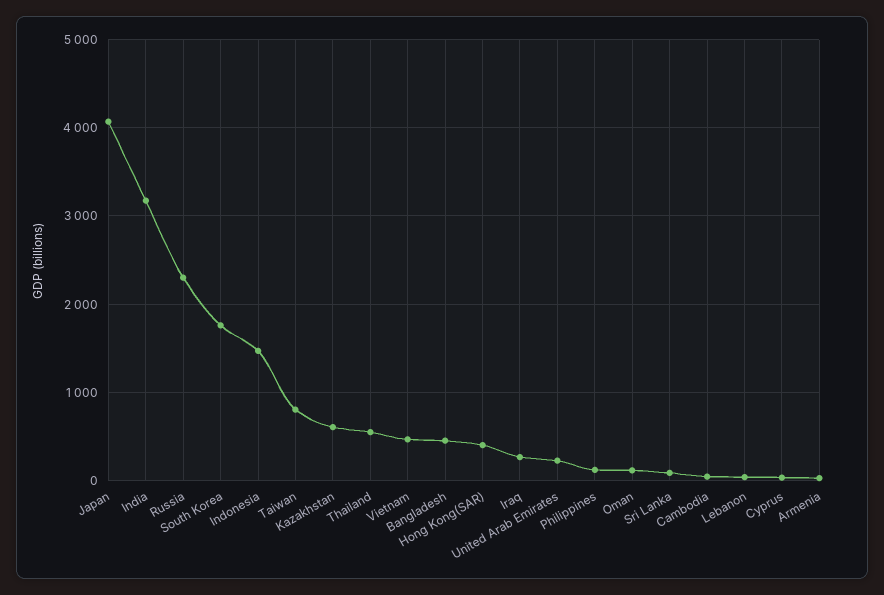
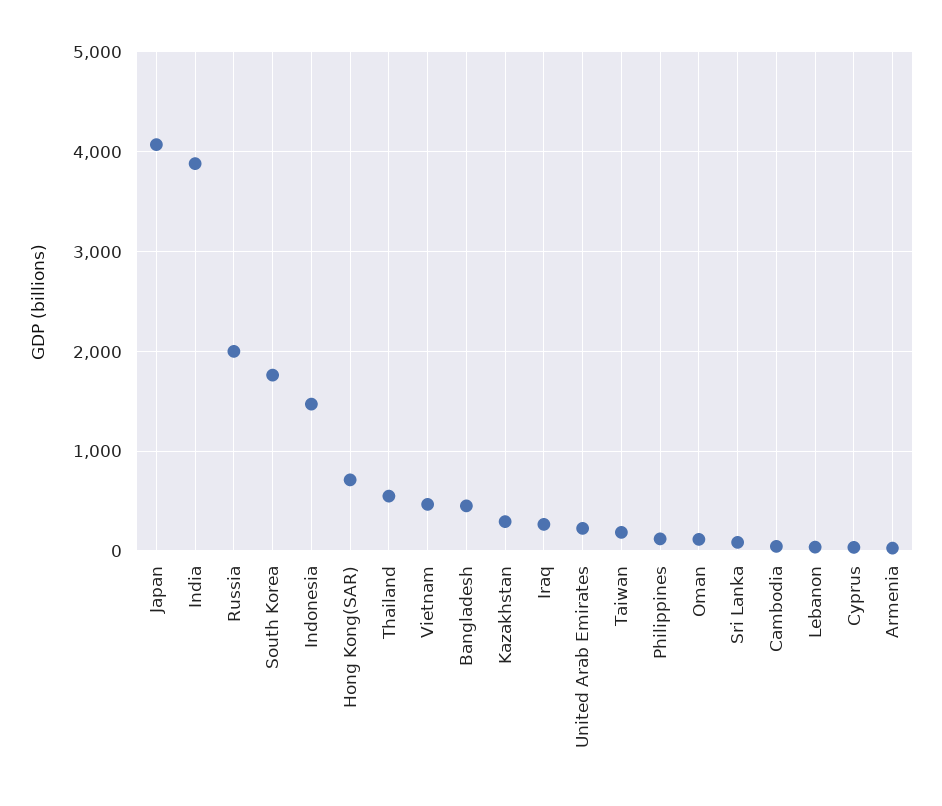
  {
    "Japan": 4100,
-   "India": 3200,
+   "India": 3900,
-   "Russia": 2300,
+   "Russia": 2000,
    "South Korea": 1800,
    "Indonesia": 1500,
-   "Taiwan": 800,
+   "Taiwan": 200,
-   "Kazakhstan": 600,
+   "Kazakhstan": 300,
    "Thailand": 500,
    "Vietnam": 500,
    "Bangladesh": 500,
-   "Hong Kong(SAR)": 400,
+   "Hong Kong(SAR)": 700,
    "Iraq": 300,
    "United Arab Emirates": 200,
    "Philippines": 100,
    "Oman": 100,
    "Sri Lanka": 100,
    "Cambodia": 0,
    "Lebanon": 0,
    "Cyprus": 0,
    "Armenia": 0
  }

